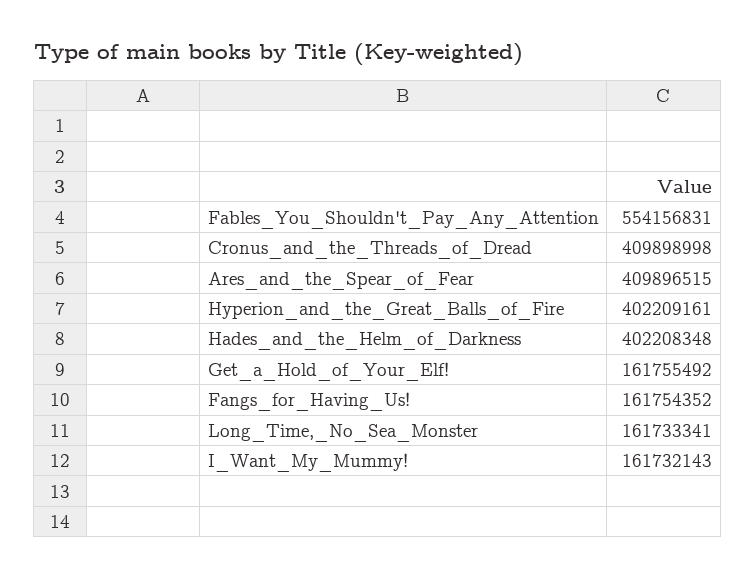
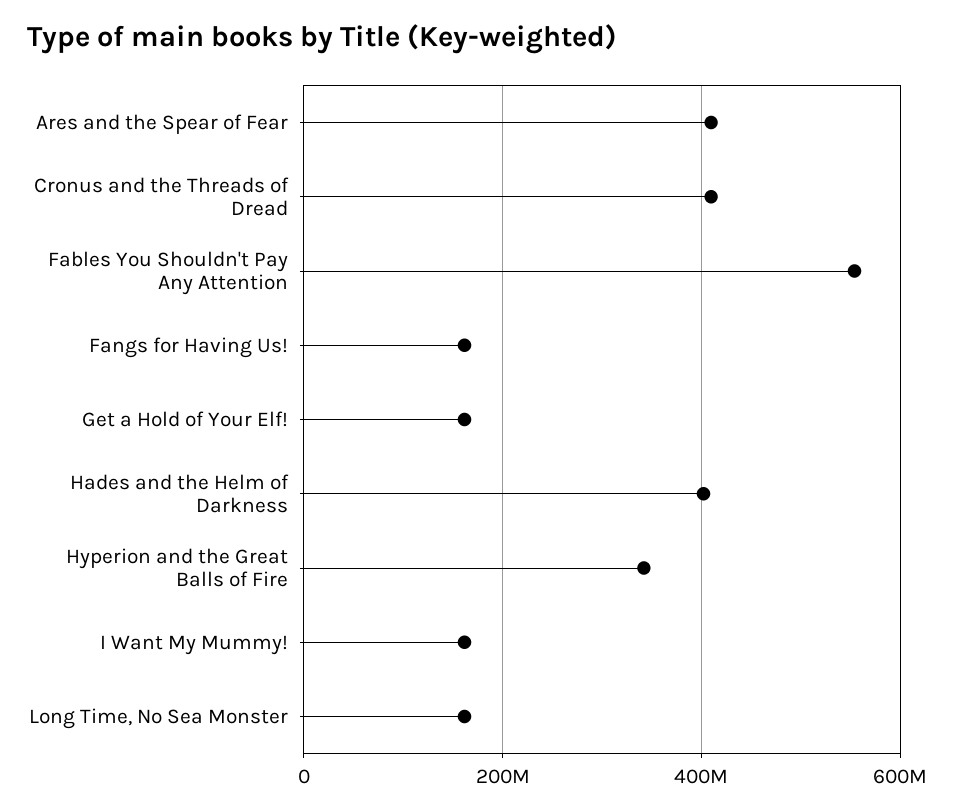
  {
    "Fables_You_Shouldn't_Pay_Any_Attention": 554156831,
    "Cronus_and_the_Threads_of_Dread": 409898998,
    "Ares_and_the_Spear_of_Fear": 409896515,
-   "Hyperion_and_the_Great_Balls_of_Fire": 402209161,
+   "Hyperion_and_the_Great_Balls_of_Fire": 340000000,
    "Hades_and_the_Helm_of_Darkness": 402208348,
    "Get_a_Hold_of_Your_Elf!": 161755492,
    "Fangs_for_Having_Us!": 161754352,
    "Long_Time,_No_Sea_Monster": 161733341,
    "I_Want_My_Mummy!": 161732143
  }

